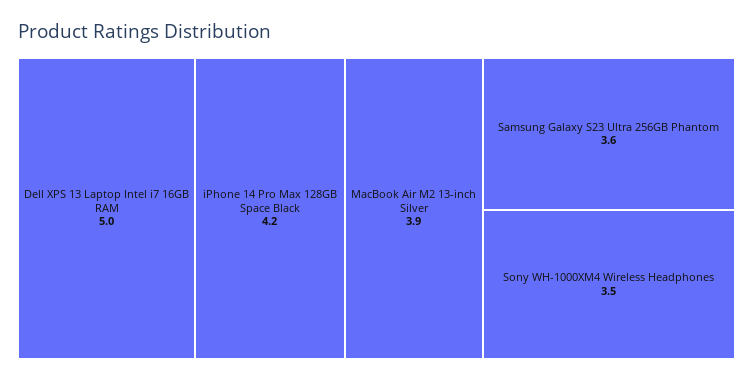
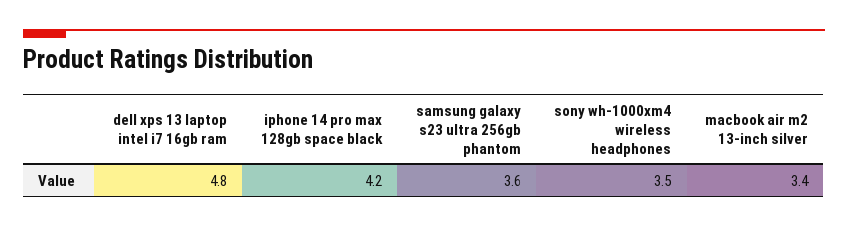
  {
-   "Dell XPS 13 Laptop Intel i7 16GB RAM": 5,
+   "Dell XPS 13 Laptop Intel i7 16GB RAM": 4.8,
    "iPhone 14 Pro Max 128GB Space Black": 4.2,
-   "MacBook Air M2 13-inch Silver": 3.9,
+   "MacBook Air M2 13-inch Silver": 3.4,
    "Samsung Galaxy S23 Ultra 256GB Phantom": 3.6,
    "Sony WH-1000XM4 Wireless Headphones": 3.5
  }

